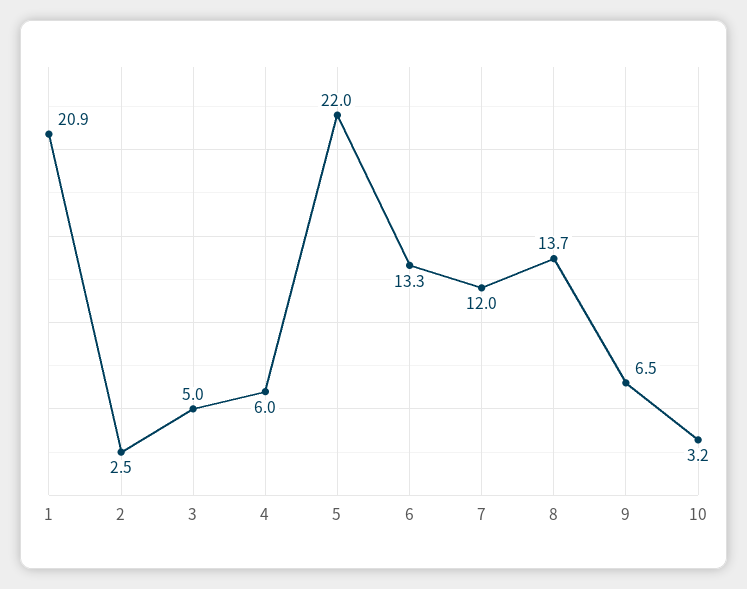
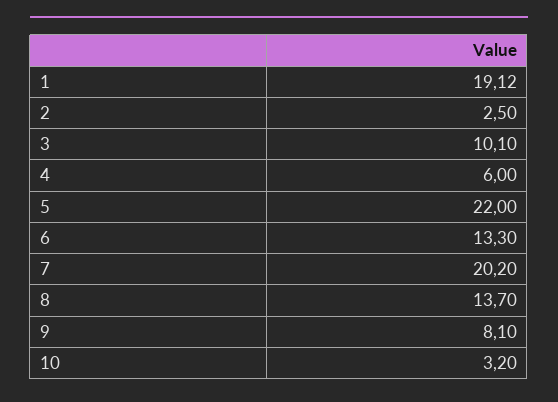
  {
-   "1": 20.9,
+   "1": 19.12,
    "2": 2.5,
-   "3": 5,
+   "3": 10.1,
    "4": 6,
    "5": 22,
    "6": 13.3,
-   "7": 12,
+   "7": 20.2,
    "8": 13.7,
-   "9": 6.5,
+   "9": 8.1,
    "10": 3.2
  }

